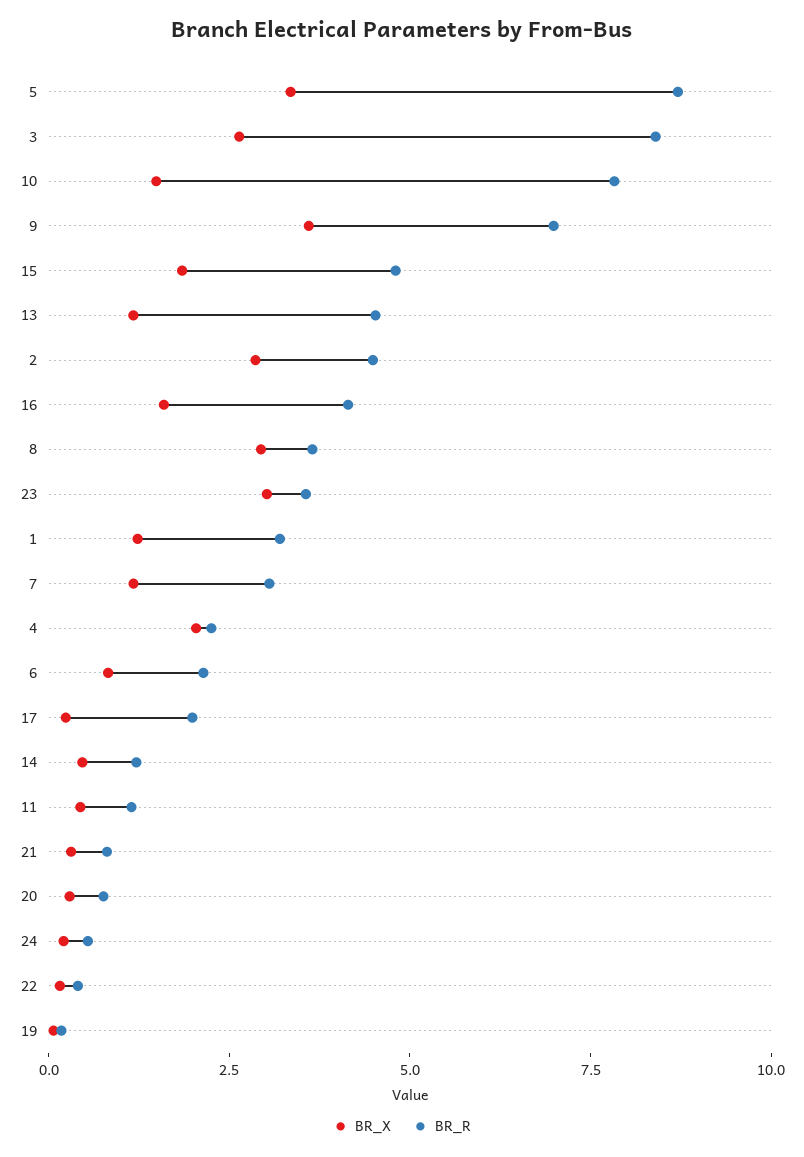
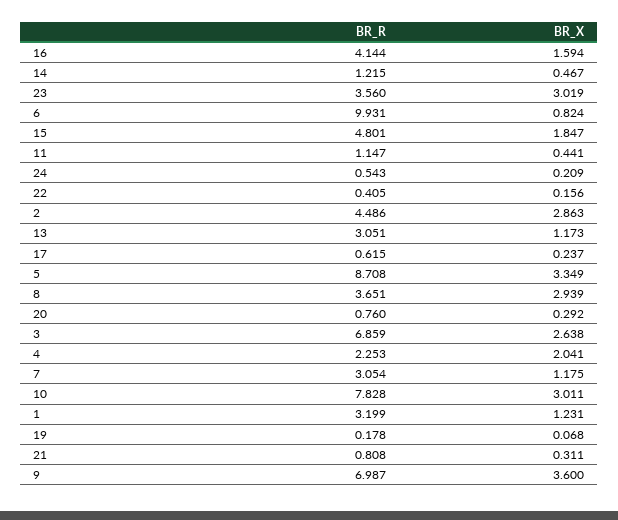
  {
    "BR_X": {
      "5": 3.349,
      "3": 2.638,
-     "10": 1.5,
+     "10": 3.011,
      "9": 3.6,
      "15": 1.847,
      "13": 1.173,
      "2": 2.863,
      "16": 1.594,
      "8": 2.939,
      "23": 3.019,
      "1": 1.231,
      "7": 1.175,
      "4": 2.041,
      "6": 0.824,
      "17": 0.237,
      "14": 0.467,
      "11": 0.441,
      "21": 0.311,
      "20": 0.292,
      "24": 0.209,
      "22": 0.156,
      "19": 0.068
    },
    "BR_R": {
      "5": 8.708,
-     "3": 8.5,
+     "3": 6.859,
      "10": 7.828,
      "9": 6.987,
      "15": 4.801,
-     "13": 4.5,
+     "13": 3.051,
      "2": 4.486,
      "16": 4.144,
      "8": 3.651,
      "23": 3.56,
      "1": 3.199,
      "7": 3.054,
      "4": 2.253,
-     "6": 2,
+     "6": 9.931,
-     "17": 2,
+     "17": 0.615,
      "14": 1.215,
      "11": 1.147,
      "21": 0.808,
      "20": 0.76,
      "24": 0.543,
      "22": 0.405,
      "19": 0.178
    }
  }

